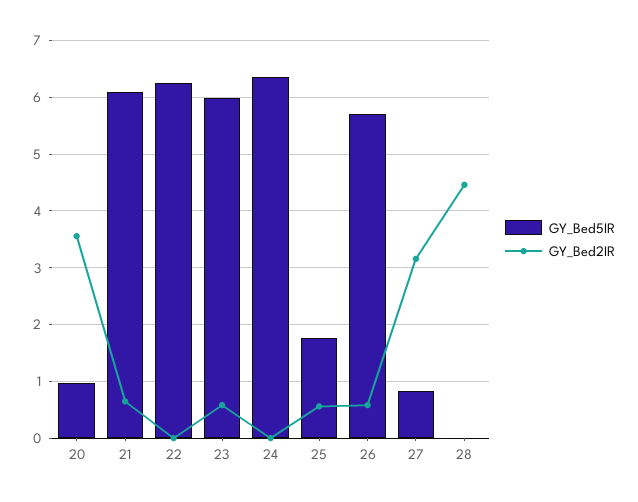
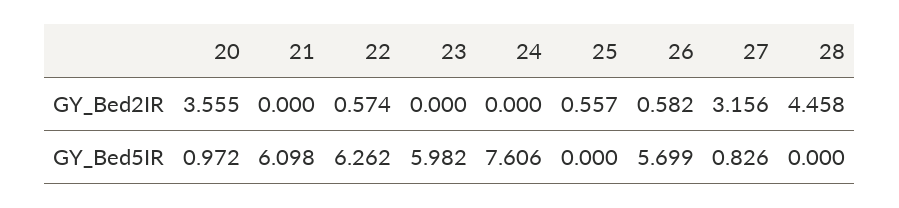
  {
    "GY_Bed5IR": {
      "20": 0.972,
      "21": 6.098,
      "22": 6.262,
      "23": 5.982,
-     "24": 6.4,
+     "24": 7.606,
-     "25": 1.8,
+     "25": 0,
      "26": 5.699,
      "27": 0.826,
      "28": 0
    },
    "GY_Bed2IR": {
      "20": 3.555,
-     "21": 0.6,
+     "21": 0,
-     "22": 0,
+     "22": 0.574,
-     "23": 0.6,
+     "23": 0,
      "24": 0,
      "25": 0.557,
      "26": 0.582,
      "27": 3.156,
      "28": 4.458
    }
  }

